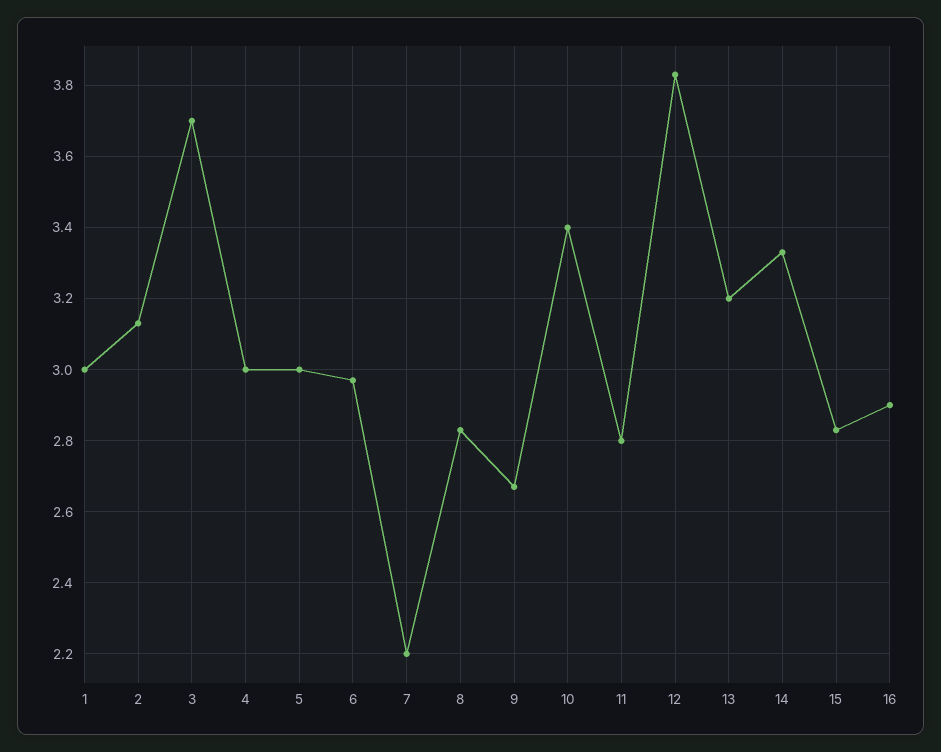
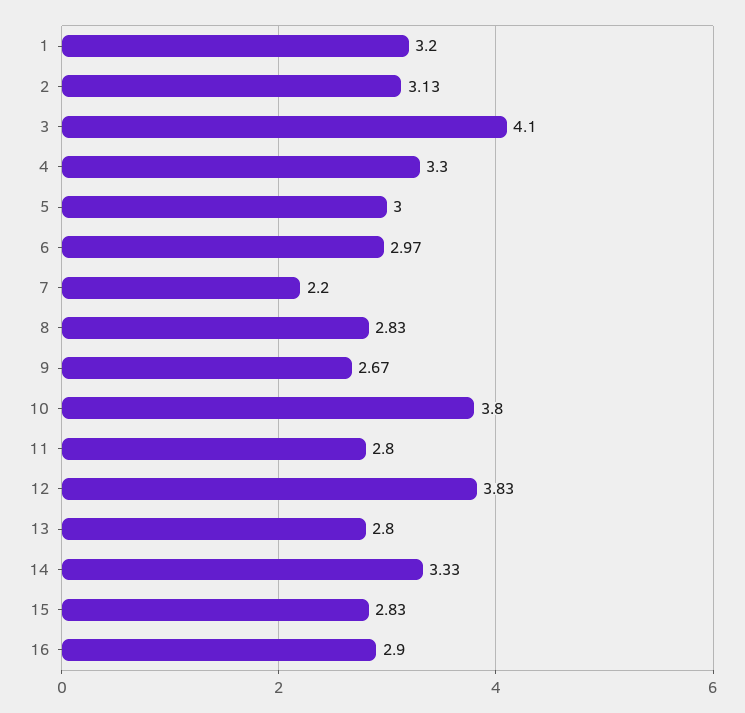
  {
-   "1": 3,
+   "1": 3.2,
    "2": 3.13,
-   "3": 3.7,
+   "3": 4.1,
-   "4": 3,
+   "4": 3.3,
    "5": 3,
    "6": 2.97,
    "7": 2.2,
    "8": 2.83,
    "9": 2.67,
-   "10": 3.4,
+   "10": 3.8,
    "11": 2.8,
    "12": 3.83,
-   "13": 3.2,
+   "13": 2.8,
    "14": 3.33,
    "15": 2.83,
    "16": 2.9
  }

